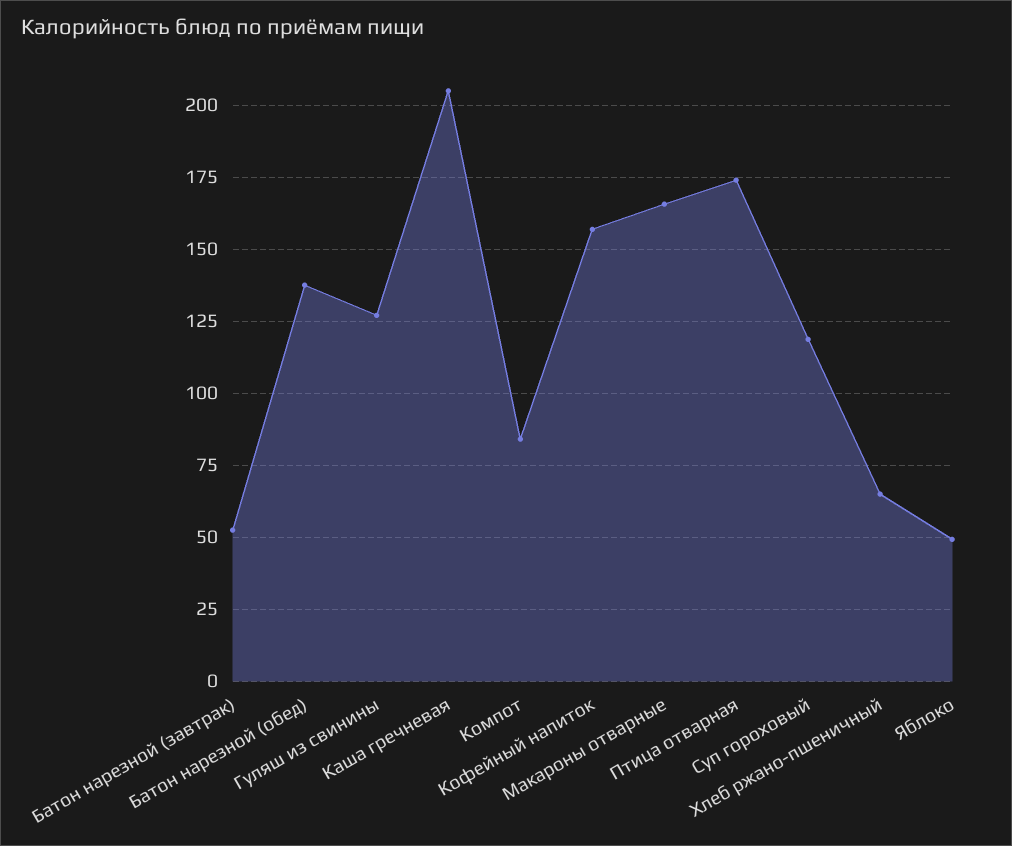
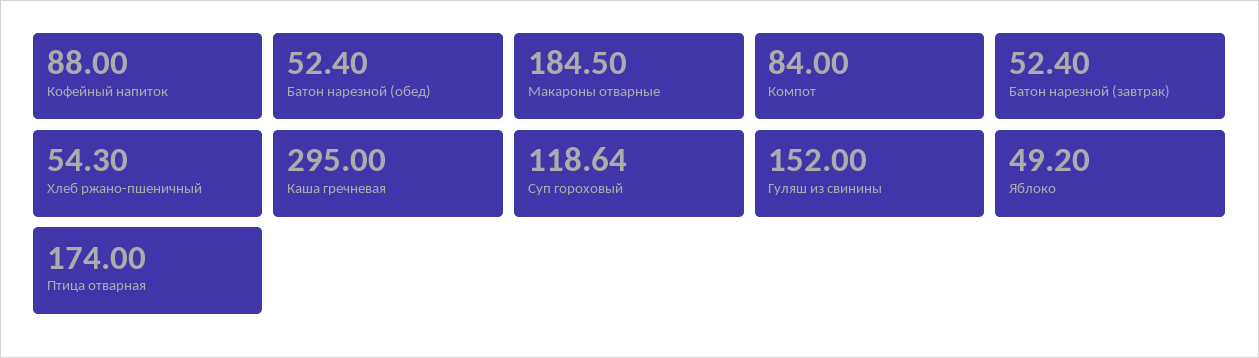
  {
    "Батон нарезной (завтрак)": 52.4,
-   "Батон нарезной (обед)": 137.5,
+   "Батон нарезной (обед)": 52.4,
-   "Гуляш из свинины": 127.5,
+   "Гуляш из свинины": 152,
-   "Каша гречневая": 205,
+   "Каша гречневая": 295,
    "Компот": 84,
-   "Кофейный напиток": 157.5,
+   "Кофейный напиток": 88,
-   "Макароны отварные": 165,
+   "Макароны отварные": 184.5,
    "Птица отварная": 174,
    "Суп гороховый": 118.64,
-   "Хлеб ржано-пшеничный": 65,
+   "Хлеб ржано-пшеничный": 54.3,
    "Яблоко": 49.2
  }

